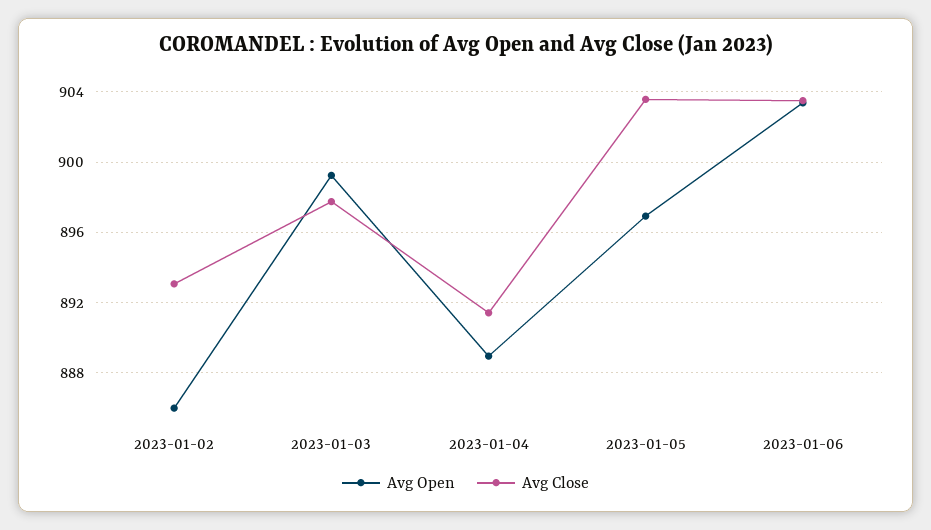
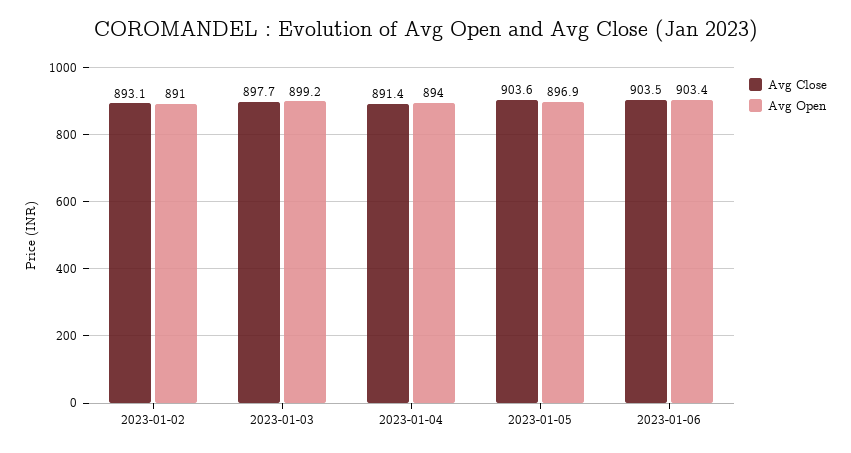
  {
    "Avg Open": {
-     "2023-01-02": 886,
+     "2023-01-02": 891,
      "2023-01-03": 899.2,
-     "2023-01-04": 889,
+     "2023-01-04": 894,
      "2023-01-05": 896.9,
      "2023-01-06": 903.4
    },
    "Avg Close": {
      "2023-01-02": 893.1,
      "2023-01-03": 897.7,
      "2023-01-04": 891.4,
      "2023-01-05": 903.6,
      "2023-01-06": 903.5
    }
  }

